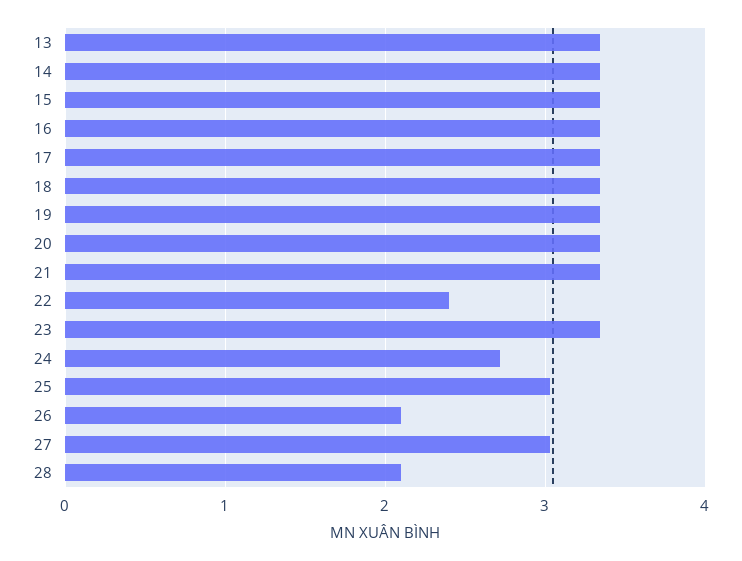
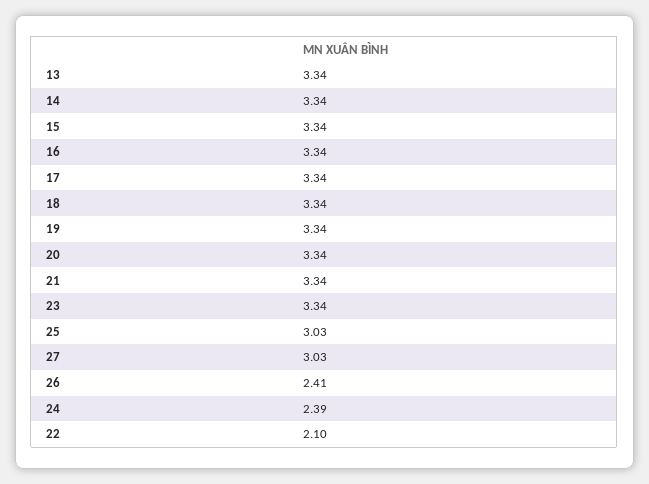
  {
    "13": 3.34,
    "14": 3.34,
    "15": 3.34,
    "16": 3.34,
    "17": 3.34,
    "18": 3.34,
    "19": 3.34,
    "20": 3.34,
    "21": 3.34,
-   "22": 2.4,
+   "22": 2.1,
    "23": 3.34,
-   "24": 2.7,
+   "24": 2.39,
    "25": 3.03,
-   "26": 2.1,
+   "26": 2.41,
-   "27": 3.03,
+   "27": 3.03
-   "28": 2.1
  }

